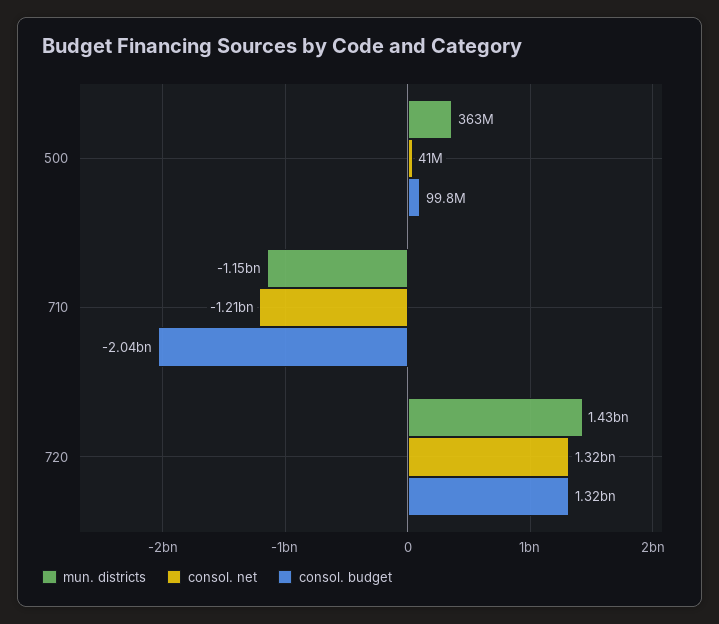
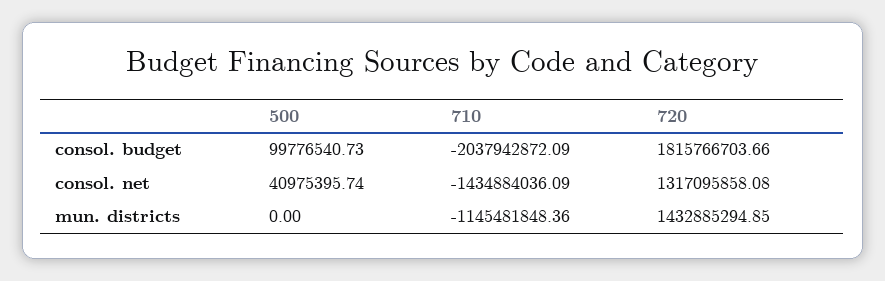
  {
    "mun. districts": {
-     "500": 363000000,
+     "500": 0,
      "710": -1145481848.36,
      "720": 1432885294.85
    },
    "consol. net": {
      "500": 40975395.74,
-     "710": -1210000000,
+     "710": -1434884036.09,
      "720": 1317095858.08
    },
    "consol. budget": {
      "500": 99776540.73,
      "710": -2037942872.09,
-     "720": 1320000000
+     "720": 1815766703.66
    }
  }

